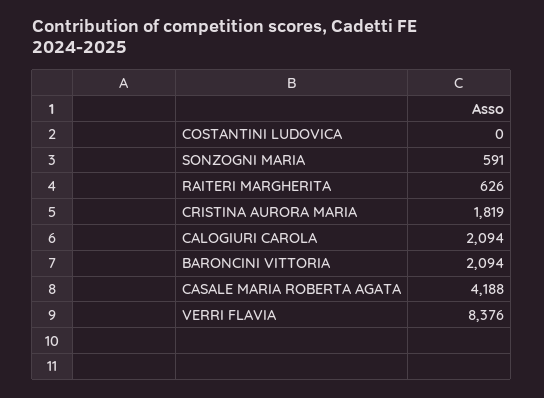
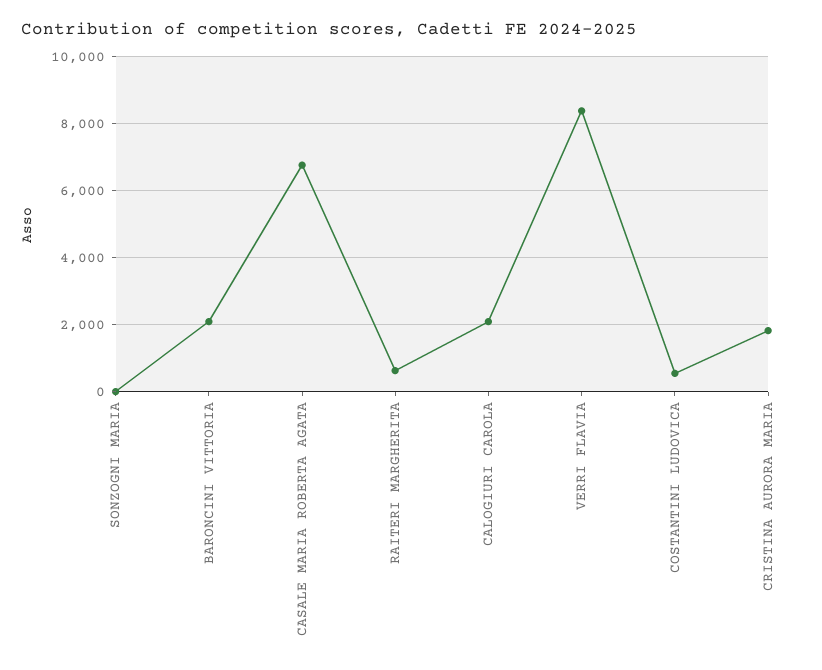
  {
-   "COSTANTINI LUDOVICA": 0,
+   "COSTANTINI LUDOVICA": 600,
-   "SONZOGNI MARIA": 591,
+   "SONZOGNI MARIA": 0,
    "RAITERI MARGHERITA": 626,
    "CRISTINA AURORA MARIA": 1819,
    "CALOGIURI CAROLA": 2094,
    "BARONCINI VITTORIA": 2094,
-   "CASALE MARIA ROBERTA AGATA": 4188,
+   "CASALE MARIA ROBERTA AGATA": 6800,
    "VERRI FLAVIA": 8376
  }

